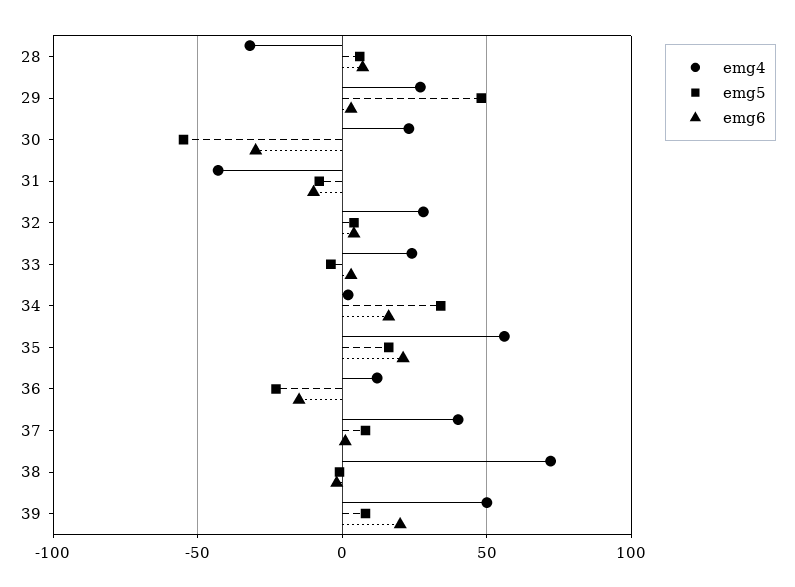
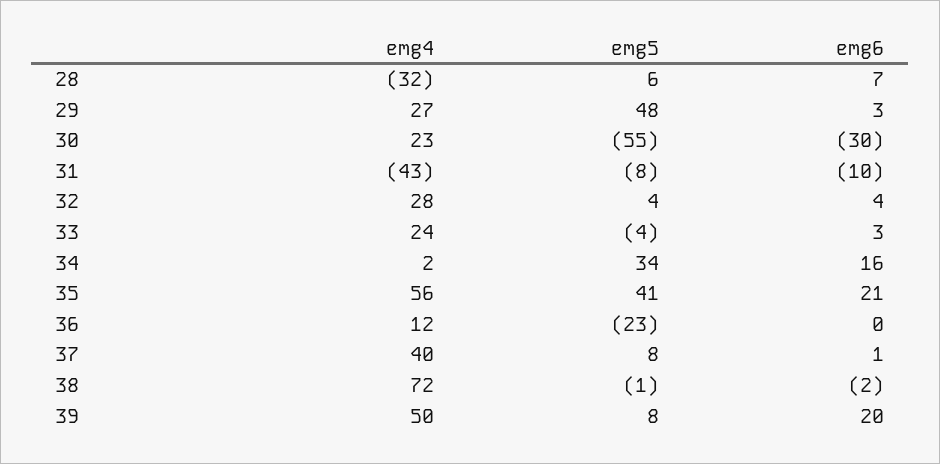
  {
    "emg4": {
      "28": -32,
      "29": 27,
      "30": 23,
      "31": -43,
      "32": 28,
      "33": 24,
      "34": 2,
      "35": 56,
      "36": 12,
      "37": 40,
      "38": 72,
      "39": 50
    },
    "emg5": {
      "28": 6,
      "29": 48,
      "30": -55,
      "31": -8,
      "32": 4,
      "33": -4,
      "34": 34,
-     "35": 15,
+     "35": 41,
      "36": -23,
      "37": 8,
      "38": -1,
      "39": 8
    },
    "emg6": {
      "28": 7,
      "29": 3,
      "30": -30,
      "31": -10,
      "32": 4,
      "33": 3,
      "34": 16,
      "35": 21,
-     "36": -15,
+     "36": 0,
      "37": 1,
      "38": -2,
      "39": 20
    }
  }

